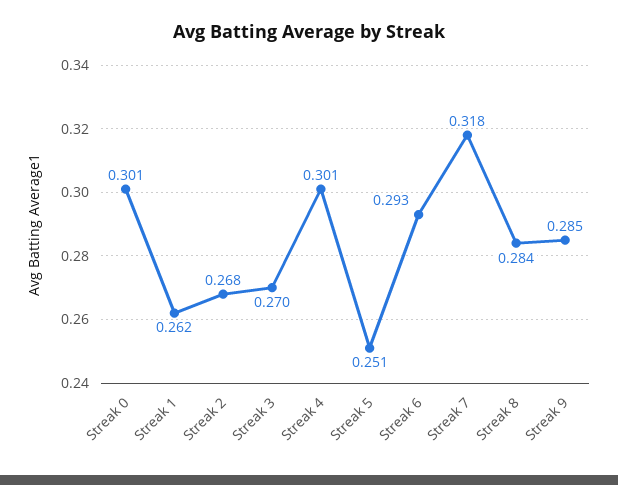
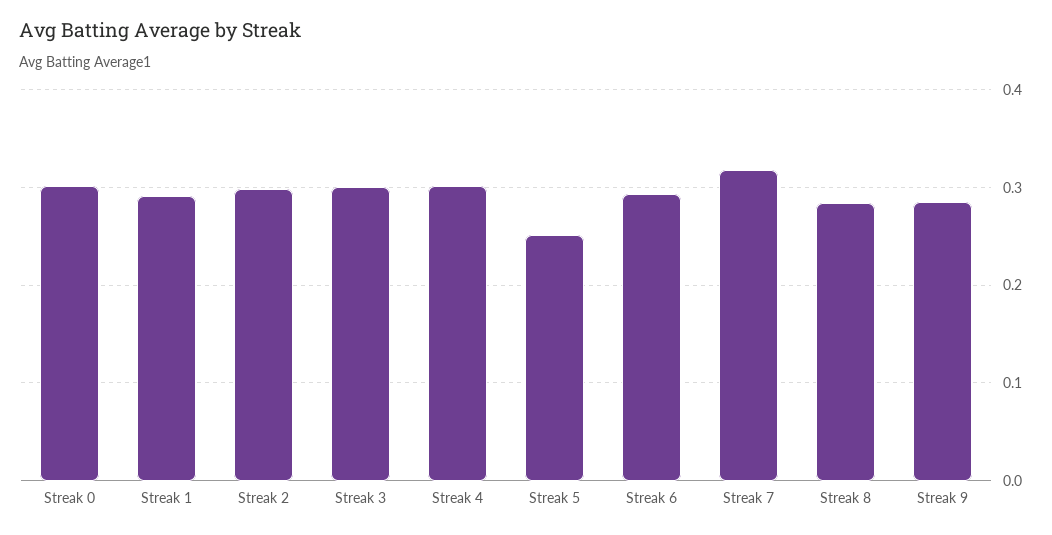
  {
    "Streak 0": 0.301,
-   "Streak 1": 0.262,
+   "Streak 1": 0.29,
-   "Streak 2": 0.268,
+   "Streak 2": 0.3,
-   "Streak 3": 0.27,
+   "Streak 3": 0.3,
    "Streak 4": 0.301,
    "Streak 5": 0.251,
    "Streak 6": 0.293,
    "Streak 7": 0.318,
    "Streak 8": 0.284,
    "Streak 9": 0.285
  }

